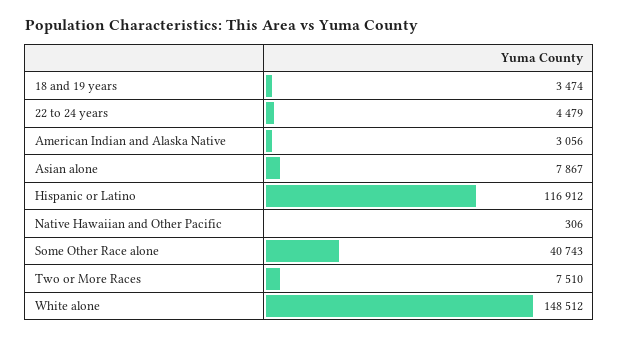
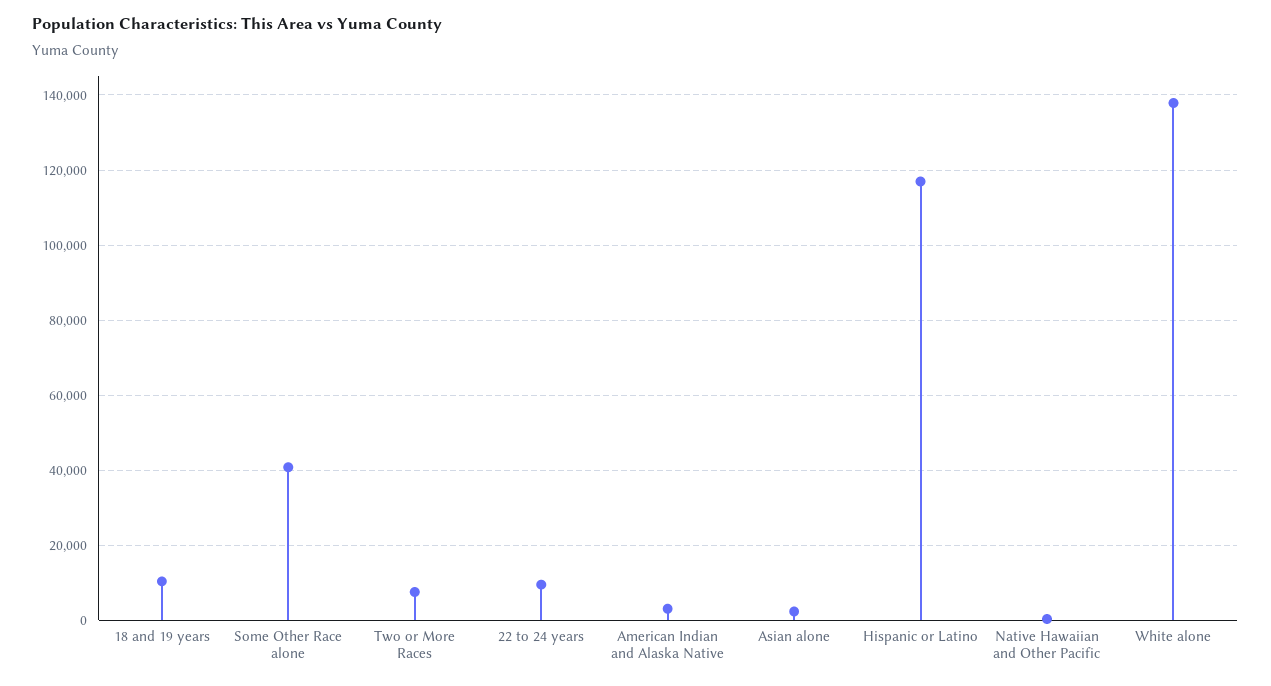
  {
-   "18 and 19 years": 3474,
+   "18 and 19 years": 10000,
-   "22 to 24 years": 4479,
+   "22 to 24 years": 10000,
    "American Indian and Alaska Native": 3056,
-   "Asian alone": 7867,
+   "Asian alone": 2000,
    "Hispanic or Latino": 116912,
    "Native Hawaiian and Other Pacific": 306,
    "Some Other Race alone": 40743,
    "Two or More Races": 7510,
-   "White alone": 148512
+   "White alone": 138000
  }

